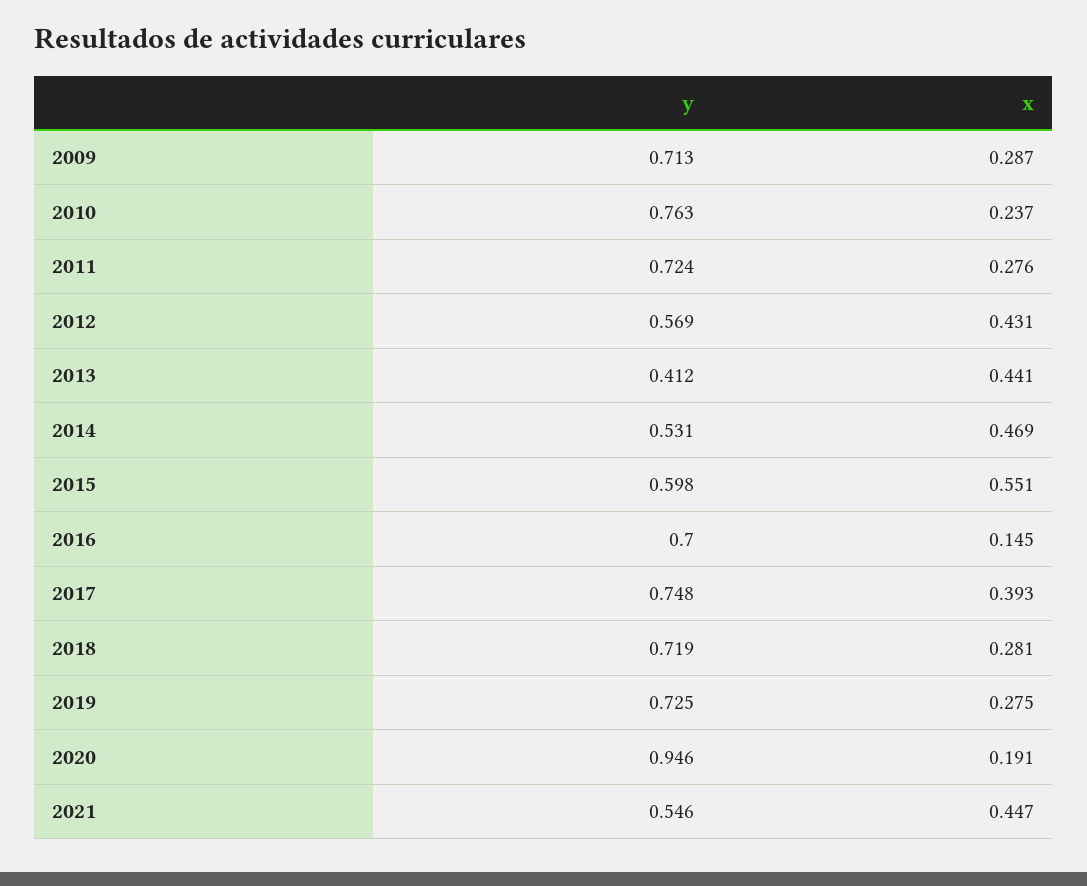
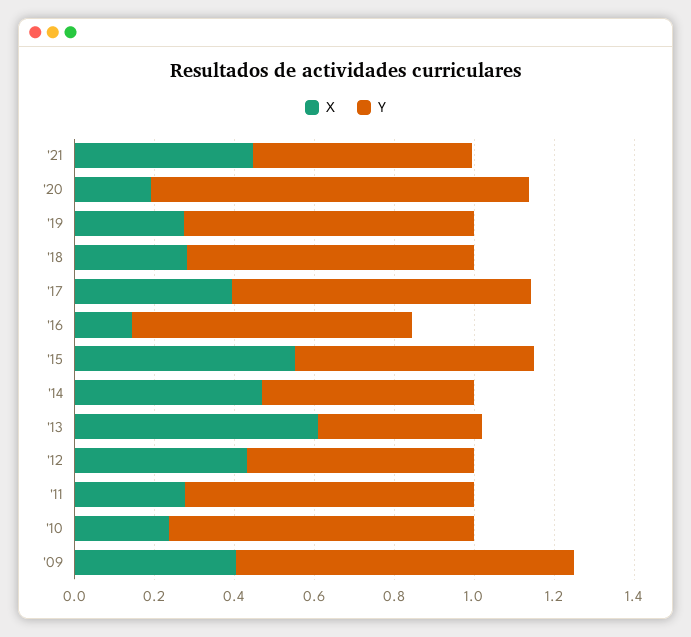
  {
    "y": {
-     "2009": 0.713,
+     "2009": 0.85,
      "2010": 0.763,
      "2011": 0.724,
      "2012": 0.569,
      "2013": 0.412,
      "2014": 0.531,
      "2015": 0.598,
      "2016": 0.7,
      "2017": 0.748,
      "2018": 0.719,
      "2019": 0.725,
      "2020": 0.946,
      "2021": 0.546
    },
    "x": {
-     "2009": 0.287,
+     "2009": 0.4,
      "2010": 0.237,
      "2011": 0.276,
      "2012": 0.431,
-     "2013": 0.441,
+     "2013": 0.6,
      "2014": 0.469,
      "2015": 0.551,
      "2016": 0.145,
      "2017": 0.393,
      "2018": 0.281,
      "2019": 0.275,
      "2020": 0.191,
      "2021": 0.447
    }
  }

